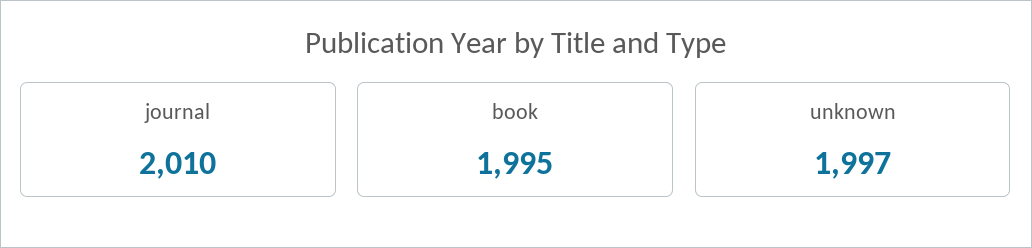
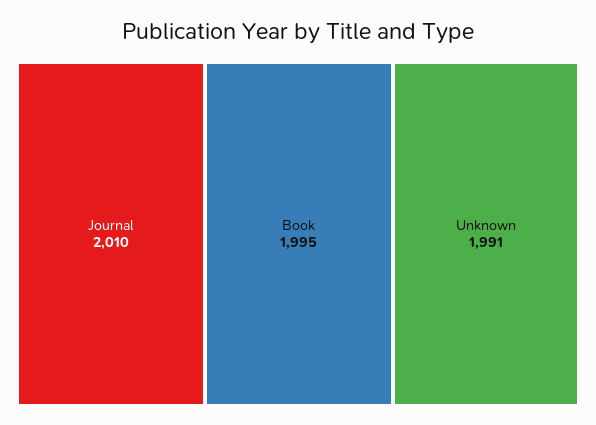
  {
    "journal": 2010,
    "book": 1995,
-   "unknown": 1997
+   "unknown": 1991
  }

